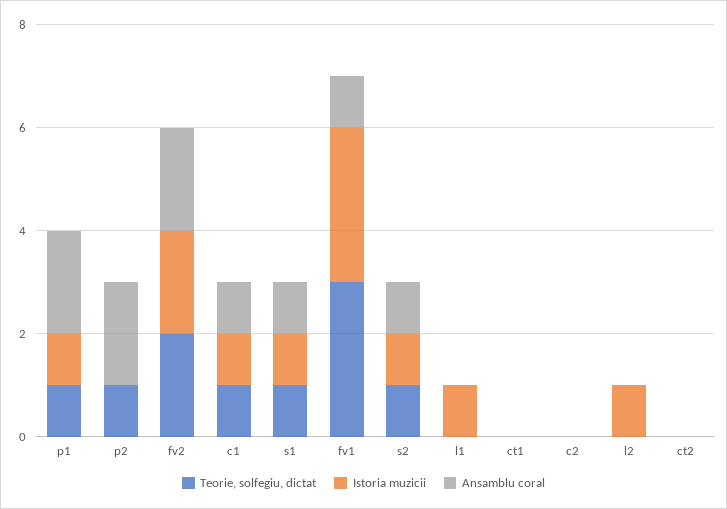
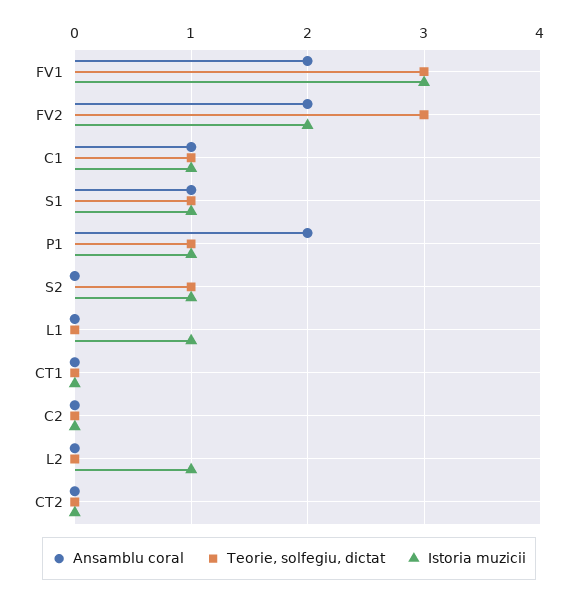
  {
    "Teorie, solfegiu, dictat": {
      "p1": 1,
-     "p2": 1,
-     "fv2": 2,
+     "fv2": 3,
      "c1": 1,
      "s1": 1,
      "fv1": 3,
      "s2": 1,
      "l1": 0,
      "ct1": 0,
      "c2": 0,
      "l2": 0,
      "ct2": 0
    },
    "Istoria muzicii": {
      "p1": 1,
-     "p2": 0,
      "fv2": 2,
      "c1": 1,
      "s1": 1,
      "fv1": 3,
      "s2": 1,
      "l1": 1,
      "ct1": 0,
      "c2": 0,
      "l2": 1,
      "ct2": 0
    },
    "Ansamblu coral": {
      "p1": 2,
-     "p2": 2,
      "fv2": 2,
      "c1": 1,
      "s1": 1,
-     "fv1": 1,
+     "fv1": 2,
-     "s2": 1,
+     "s2": 0,
      "l1": 0,
      "ct1": 0,
      "c2": 0,
      "l2": 0,
      "ct2": 0
    }
  }

